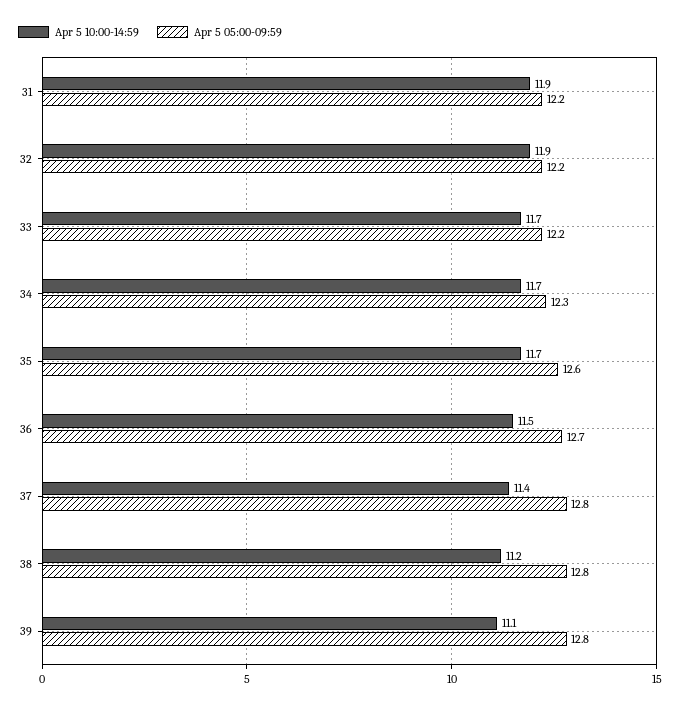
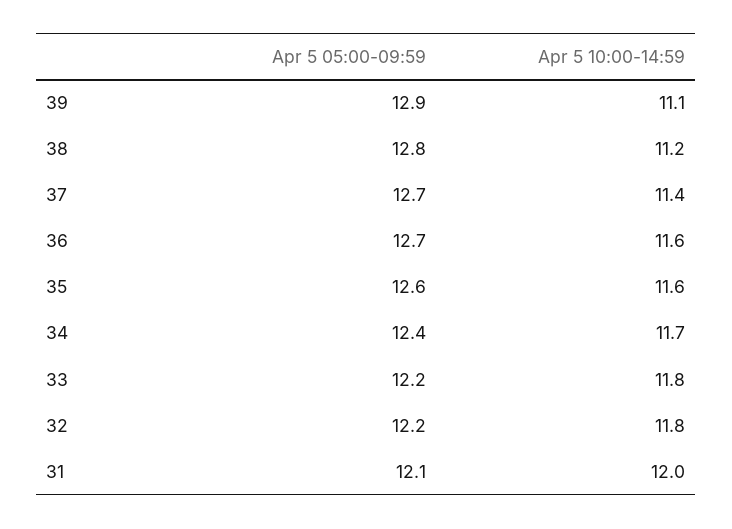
  {
    "Apr 5 10:00-14:59": {
-     "31": 11.9,
+     "31": 12,
-     "32": 11.9,
+     "32": 11.8,
-     "33": 11.7,
+     "33": 11.8,
      "34": 11.7,
-     "35": 11.7,
+     "35": 11.6,
-     "36": 11.5,
+     "36": 11.6,
      "37": 11.4,
      "38": 11.2,
      "39": 11.1
    },
    "Apr 5 05:00-09:59": {
-     "31": 12.2,
+     "31": 12.1,
      "32": 12.2,
      "33": 12.2,
-     "34": 12.3,
+     "34": 12.4,
      "35": 12.6,
      "36": 12.7,
-     "37": 12.8,
+     "37": 12.7,
      "38": 12.8,
-     "39": 12.8
+     "39": 12.9
    }
  }

